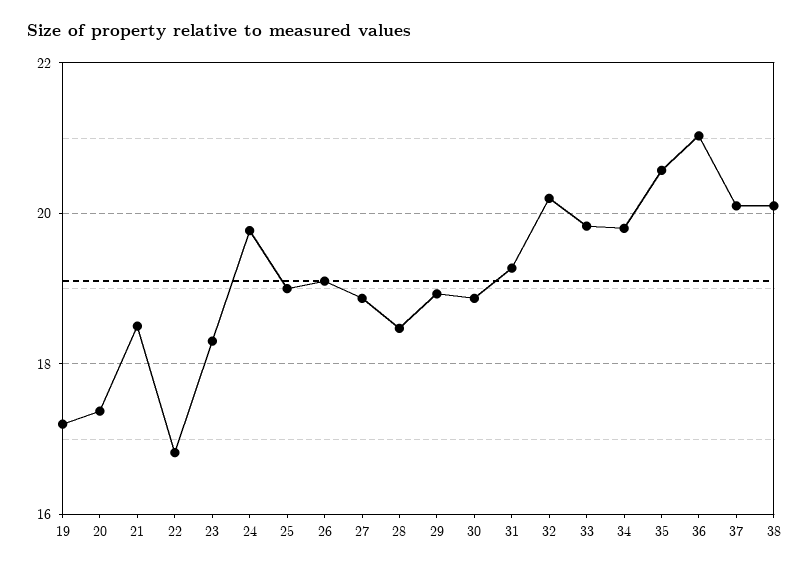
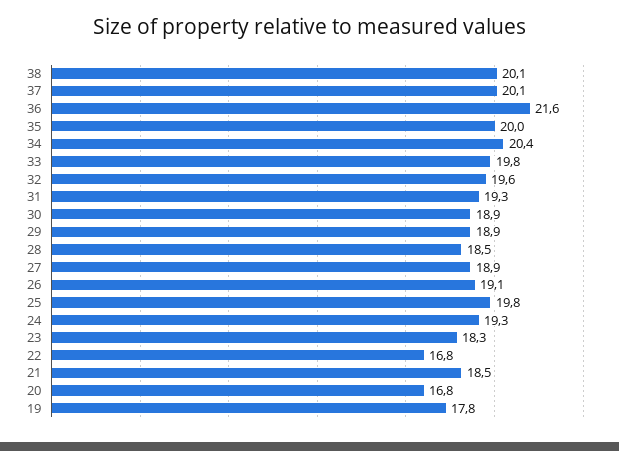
  {
-   "19": 17.2,
+   "19": 17.8,
-   "20": 17.4,
+   "20": 16.8,
    "21": 18.5,
    "22": 16.8,
    "23": 18.3,
-   "24": 19.8,
+   "24": 19.3,
-   "25": 19,
+   "25": 19.8,
    "26": 19.1,
    "27": 18.9,
    "28": 18.5,
    "29": 18.9,
    "30": 18.9,
    "31": 19.3,
-   "32": 20.2,
+   "32": 19.6,
    "33": 19.8,
-   "34": 19.8,
+   "34": 20.4,
-   "35": 20.6,
+   "35": 20,
-   "36": 21,
+   "36": 21.6,
    "37": 20.1,
    "38": 20.1
  }

